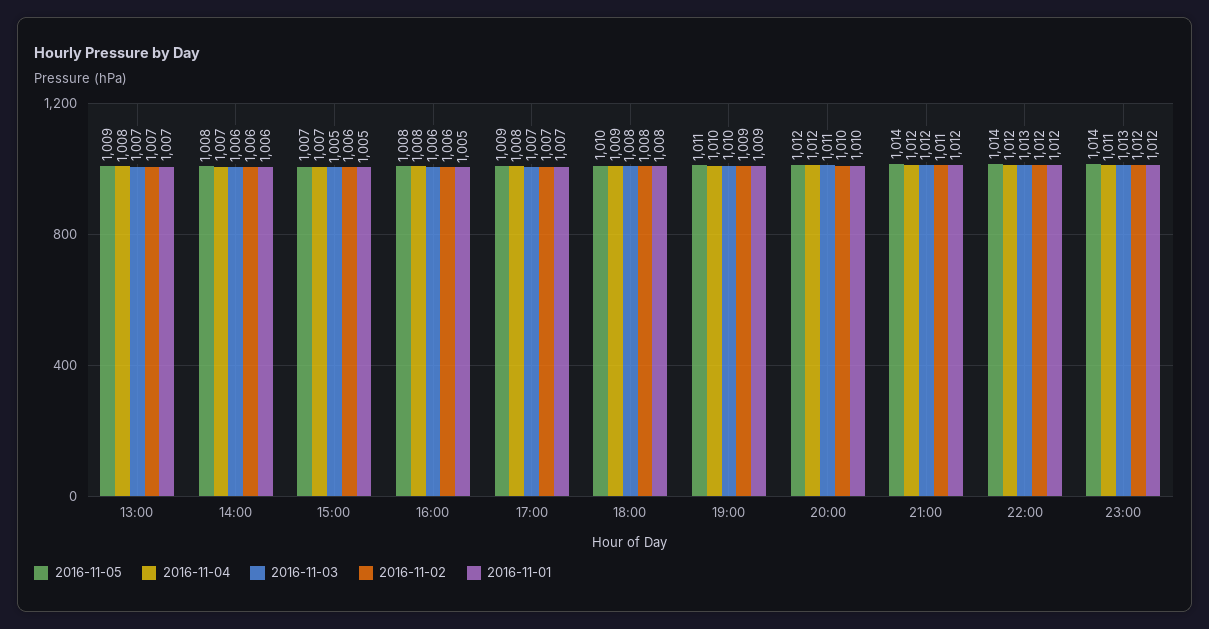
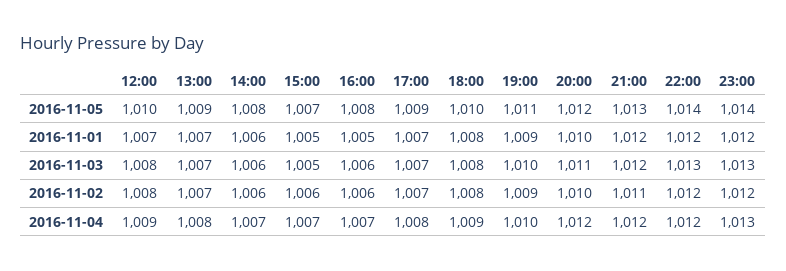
  {
    "2016-11-05": {
      "13:00": 1009,
      "14:00": 1008,
      "15:00": 1007,
      "16:00": 1008,
      "17:00": 1009,
      "18:00": 1010,
      "19:00": 1011,
      "20:00": 1012,
-     "21:00": 1014,
+     "21:00": 1013,
      "22:00": 1014,
-     "23:00": 1014
+     "23:00": 1014,
+     "12:00": 1010
    },
    "2016-11-04": {
      "13:00": 1008,
      "14:00": 1007,
      "15:00": 1007,
-     "16:00": 1008,
+     "16:00": 1007,
      "17:00": 1008,
      "18:00": 1009,
      "19:00": 1010,
      "20:00": 1012,
      "21:00": 1012,
      "22:00": 1012,
-     "23:00": 1011
+     "23:00": 1013,
+     "12:00": 1009
    },
    "2016-11-03": {
      "13:00": 1007,
      "14:00": 1006,
      "15:00": 1005,
      "16:00": 1006,
      "17:00": 1007,
      "18:00": 1008,
      "19:00": 1010,
      "20:00": 1011,
      "21:00": 1012,
      "22:00": 1013,
-     "23:00": 1013
+     "23:00": 1013,
+     "12:00": 1008
    },
    "2016-11-02": {
      "13:00": 1007,
      "14:00": 1006,
      "15:00": 1006,
      "16:00": 1006,
      "17:00": 1007,
      "18:00": 1008,
      "19:00": 1009,
      "20:00": 1010,
      "21:00": 1011,
      "22:00": 1012,
-     "23:00": 1012
+     "23:00": 1012,
+     "12:00": 1008
    },
    "2016-11-01": {
      "13:00": 1007,
      "14:00": 1006,
      "15:00": 1005,
      "16:00": 1005,
      "17:00": 1007,
      "18:00": 1008,
      "19:00": 1009,
      "20:00": 1010,
      "21:00": 1012,
      "22:00": 1012,
-     "23:00": 1012
+     "23:00": 1012,
+     "12:00": 1007
    }
  }

